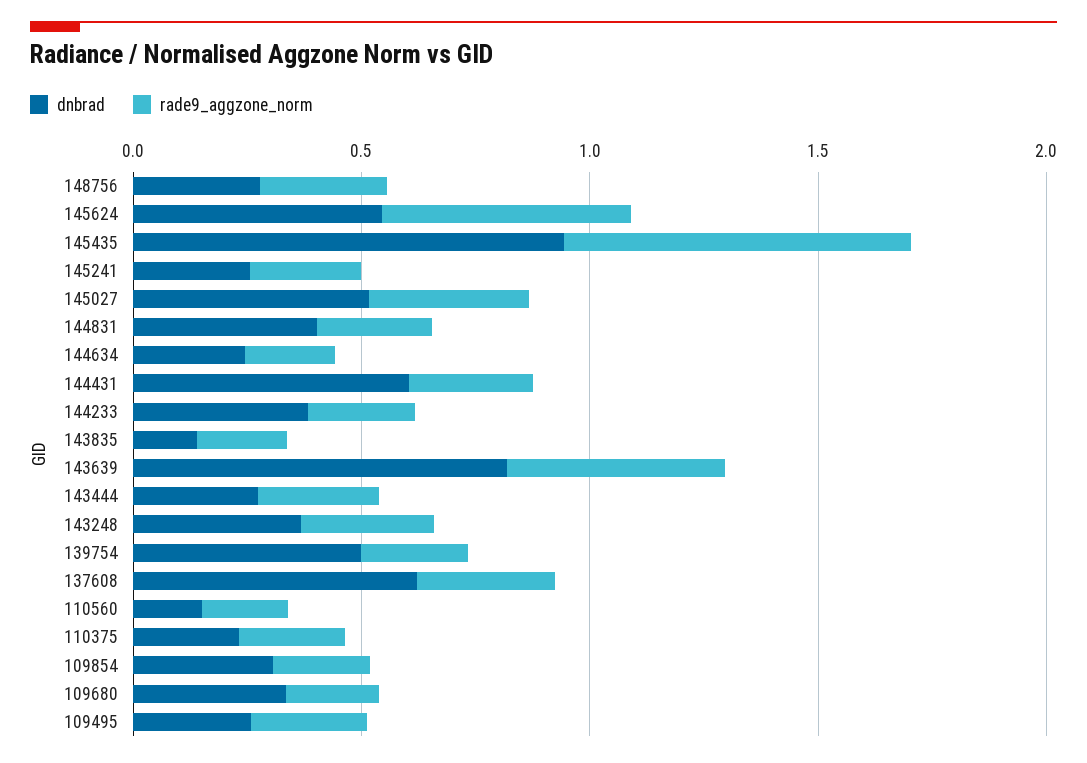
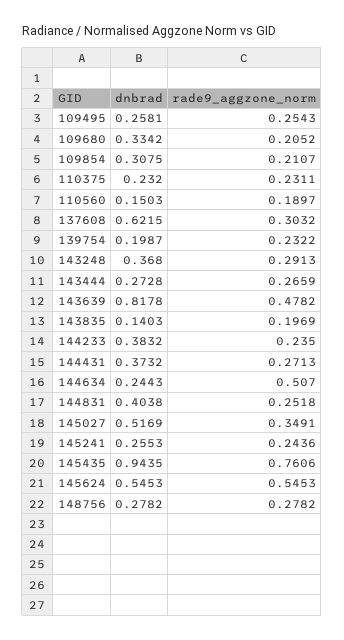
  {
    "dnbrad": {
      "148756": 0.2782,
      "145624": 0.5453,
      "145435": 0.9435,
      "145241": 0.2553,
      "145027": 0.5169,
      "144831": 0.4038,
      "144634": 0.2443,
-     "144431": 0.6,
+     "144431": 0.3732,
      "144233": 0.3832,
      "143835": 0.1403,
      "143639": 0.8178,
      "143444": 0.2728,
      "143248": 0.368,
-     "139754": 0.5,
+     "139754": 0.1987,
      "137608": 0.6215,
      "110560": 0.1503,
      "110375": 0.232,
      "109854": 0.3075,
      "109680": 0.3342,
      "109495": 0.2581
    },
    "rade9_aggzone_norm": {
      "148756": 0.2782,
      "145624": 0.5453,
      "145435": 0.7606,
      "145241": 0.2436,
      "145027": 0.3491,
      "144831": 0.2518,
-     "144634": 0.2,
+     "144634": 0.507,
      "144431": 0.2713,
      "144233": 0.235,
      "143835": 0.1969,
      "143639": 0.4782,
      "143444": 0.2659,
      "143248": 0.2913,
      "139754": 0.2322,
      "137608": 0.3032,
      "110560": 0.1897,
      "110375": 0.2311,
      "109854": 0.2107,
      "109680": 0.2052,
      "109495": 0.2543
    }
  }

